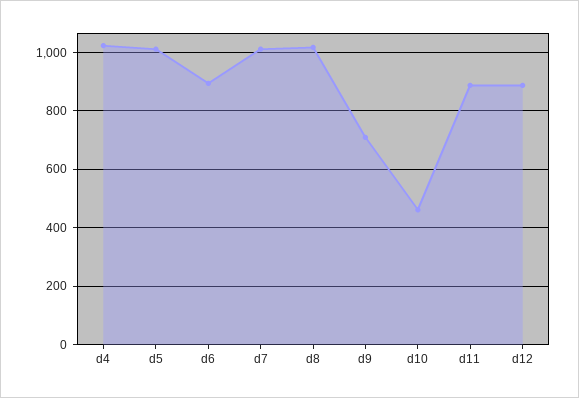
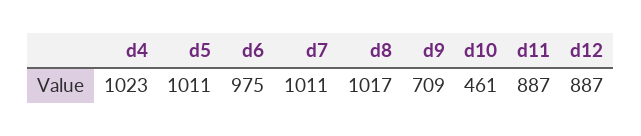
  {
    "d4": 1023,
    "d5": 1011,
-   "d6": 900,
+   "d6": 975,
    "d7": 1011,
    "d8": 1017,
    "d9": 709,
    "d10": 461,
    "d11": 887,
    "d12": 887
  }

